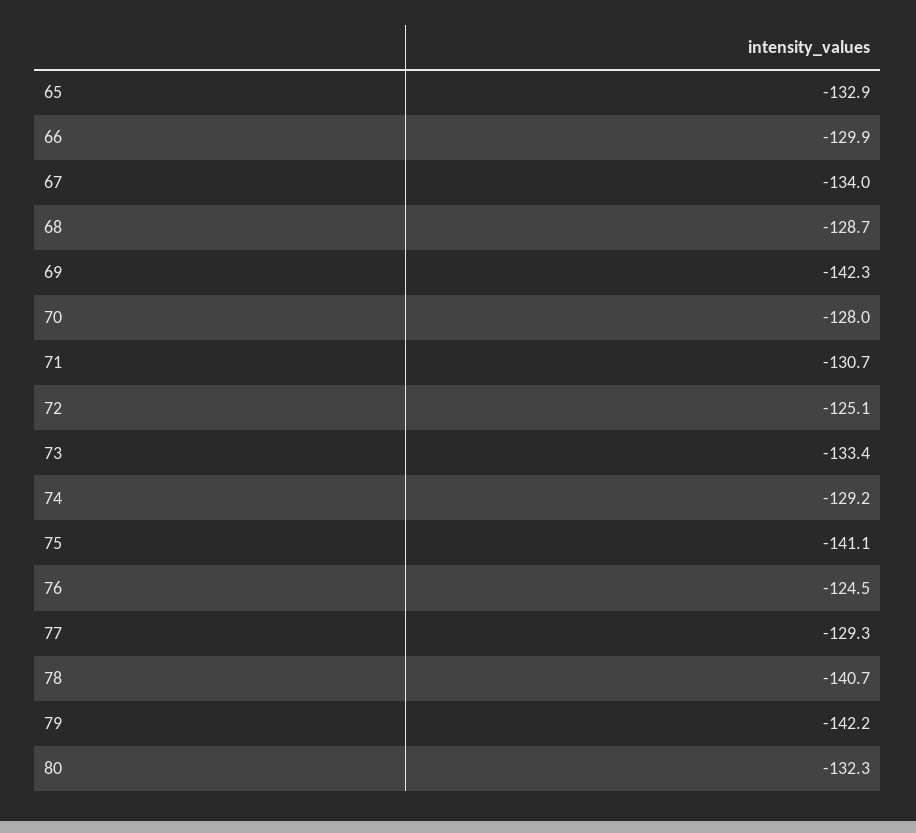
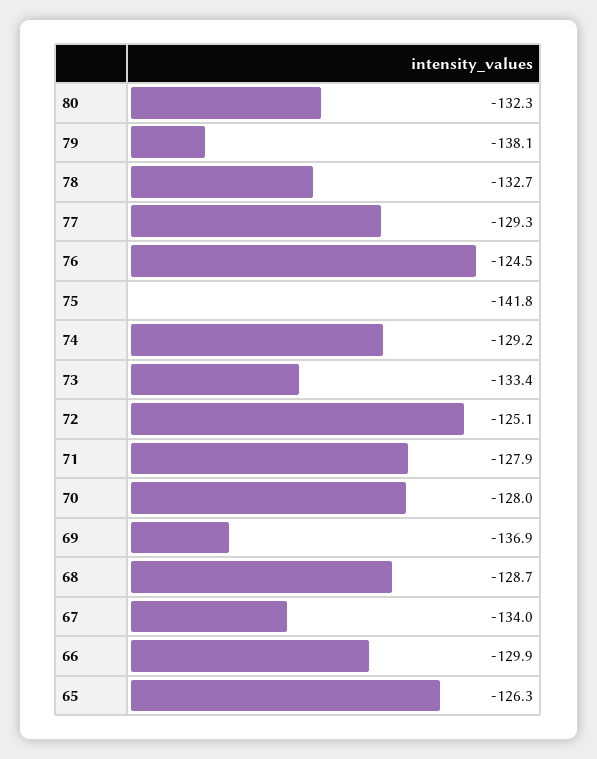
  {
-   "65": -132.9,
+   "65": -126.3,
    "66": -129.9,
    "67": -134,
    "68": -128.7,
-   "69": -142.3,
+   "69": -136.9,
    "70": -128,
-   "71": -130.7,
+   "71": -127.9,
    "72": -125.1,
    "73": -133.4,
    "74": -129.2,
-   "75": -141.1,
+   "75": -141.8,
    "76": -124.5,
    "77": -129.3,
-   "78": -140.7,
+   "78": -132.7,
-   "79": -142.2,
+   "79": -138.1,
    "80": -132.3
  }

